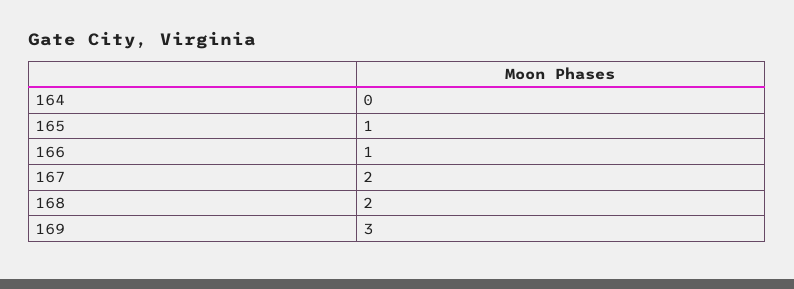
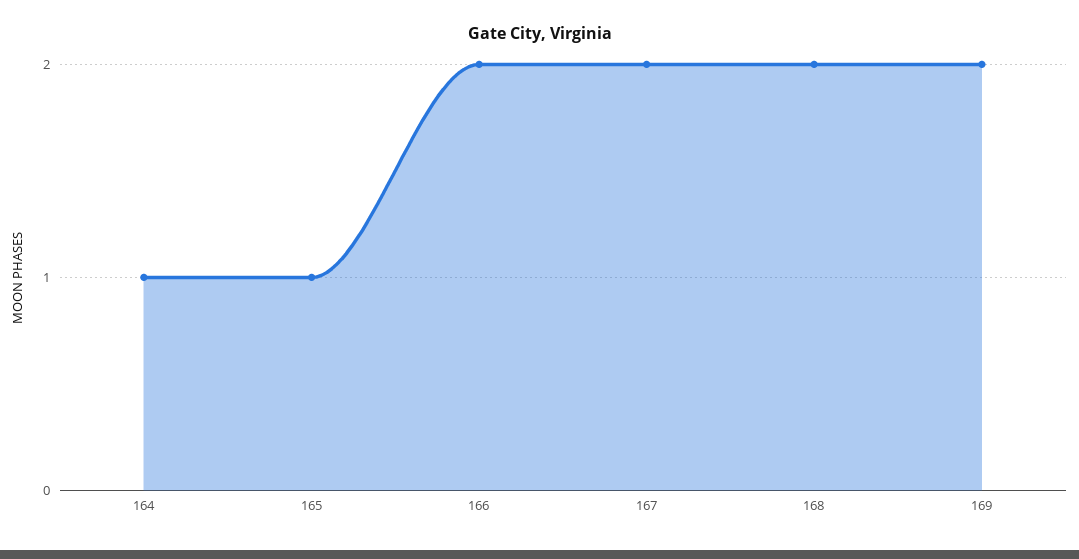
  {
-   "164": 0,
+   "164": 1,
    "165": 1,
-   "166": 1,
+   "166": 2,
    "167": 2,
    "168": 2,
-   "169": 3
+   "169": 2
  }

